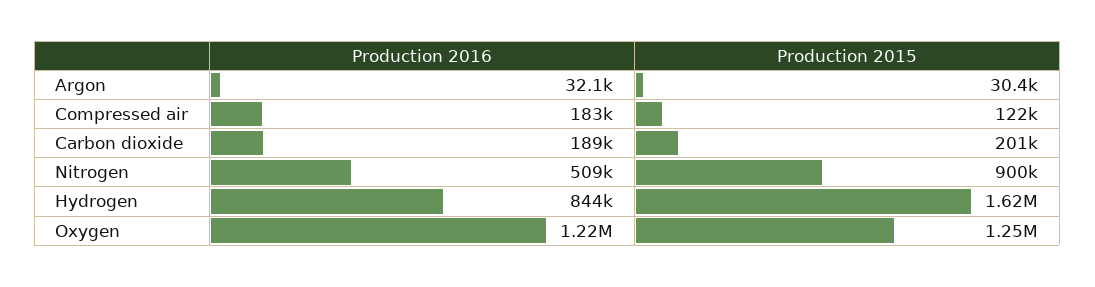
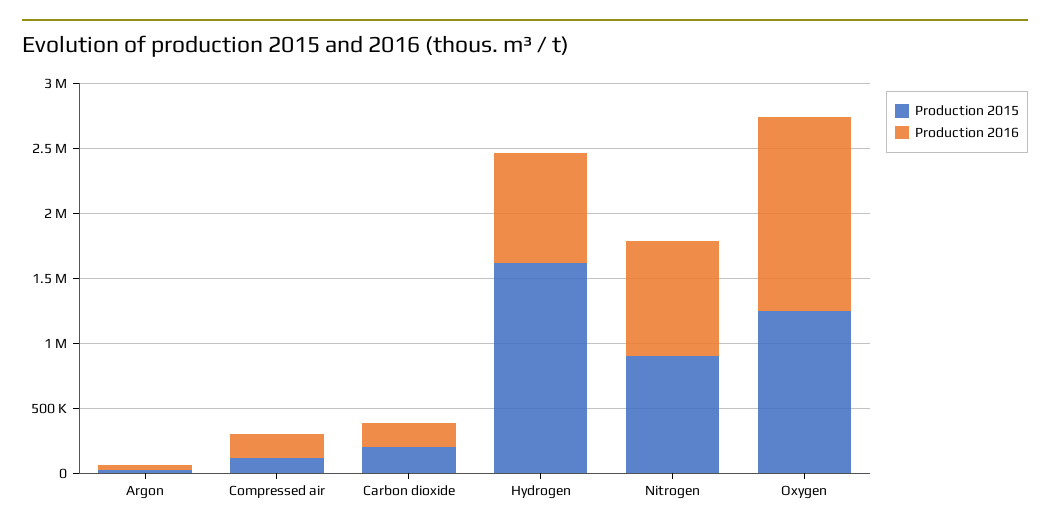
  {
    "Production 2016": {
      "Argon": 32100,
      "Compressed air": 183000,
      "Carbon dioxide": 189000,
-     "Nitrogen": 509000,
+     "Nitrogen": 900000,
      "Hydrogen": 844000,
-     "Oxygen": 1220000
+     "Oxygen": 1500000
    },
    "Production 2015": {
      "Argon": 30400,
      "Compressed air": 122000,
      "Carbon dioxide": 201000,
      "Nitrogen": 900000,
      "Hydrogen": 1620000,
      "Oxygen": 1250000
    }
  }

